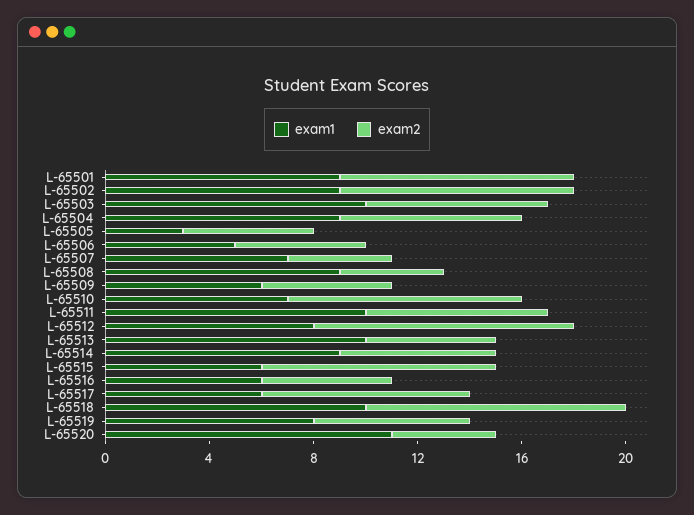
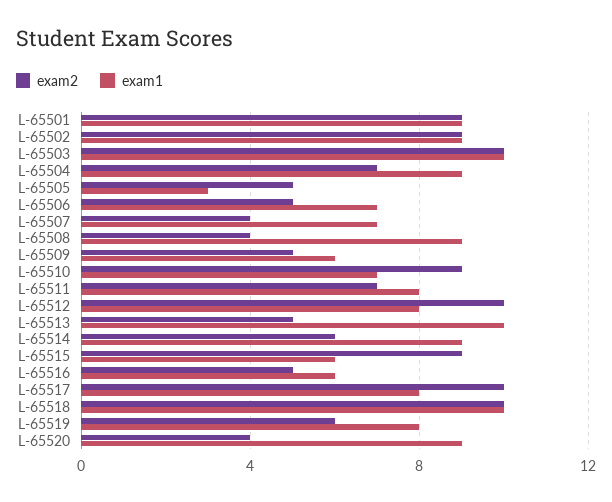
  {
    "exam1": {
      "L-65501": 9,
      "L-65502": 9,
      "L-65503": 10,
      "L-65504": 9,
      "L-65505": 3,
-     "L-65506": 5,
+     "L-65506": 7,
      "L-65507": 7,
      "L-65508": 9,
      "L-65509": 6,
      "L-65510": 7,
-     "L-65511": 10,
+     "L-65511": 8,
      "L-65512": 8,
      "L-65513": 10,
      "L-65514": 9,
      "L-65515": 6,
      "L-65516": 6,
-     "L-65517": 6,
+     "L-65517": 8,
      "L-65518": 10,
      "L-65519": 8,
-     "L-65520": 11
+     "L-65520": 9
    },
    "exam2": {
      "L-65501": 9,
      "L-65502": 9,
-     "L-65503": 7,
+     "L-65503": 10,
      "L-65504": 7,
      "L-65505": 5,
      "L-65506": 5,
      "L-65507": 4,
      "L-65508": 4,
      "L-65509": 5,
      "L-65510": 9,
      "L-65511": 7,
      "L-65512": 10,
      "L-65513": 5,
      "L-65514": 6,
      "L-65515": 9,
      "L-65516": 5,
-     "L-65517": 8,
+     "L-65517": 10,
      "L-65518": 10,
      "L-65519": 6,
      "L-65520": 4
    }
  }

